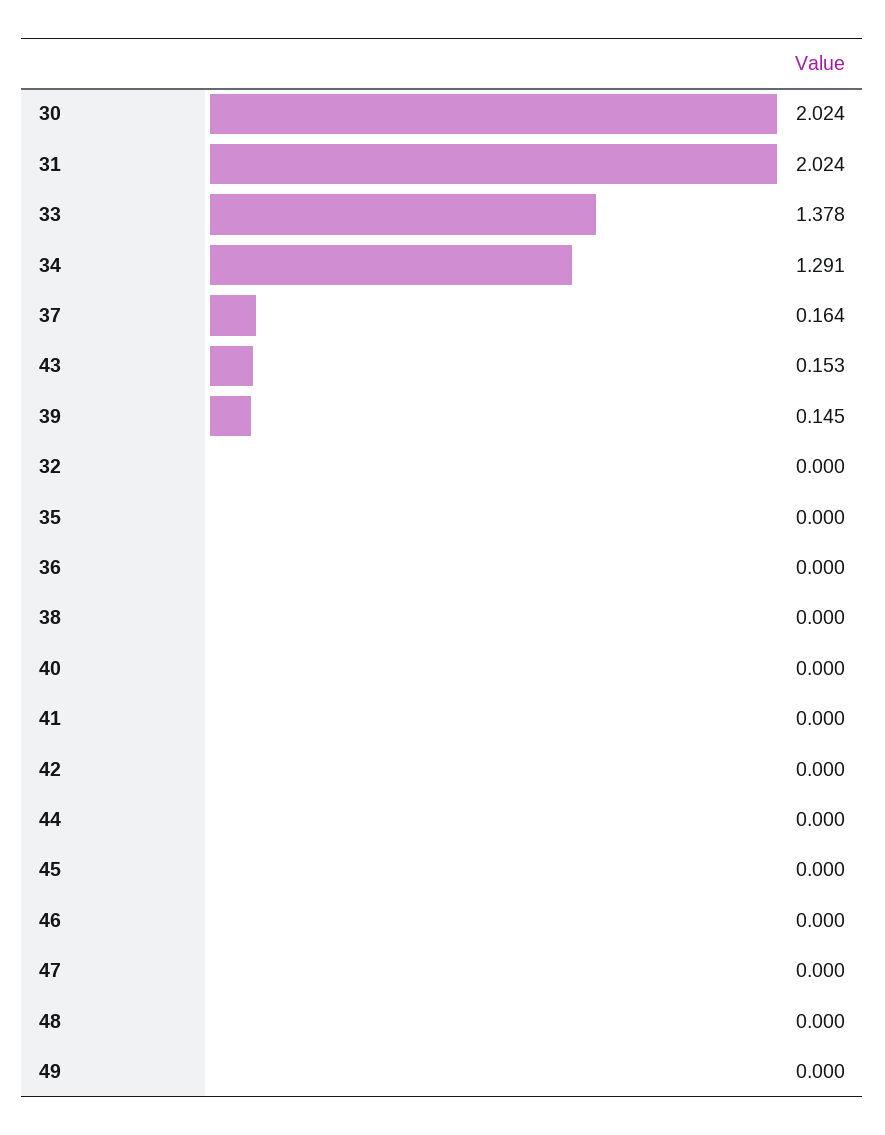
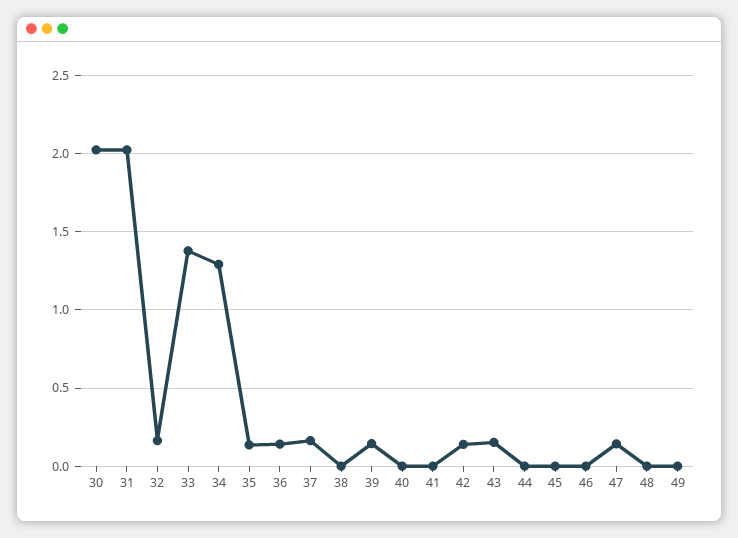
  {
    "30": 2.024,
    "31": 2.024,
    "33": 1.378,
    "34": 1.291,
    "37": 0.164,
    "43": 0.153,
    "39": 0.145,
-   "32": 0,
+   "32": 0.15,
-   "35": 0,
+   "35": 0.15,
-   "36": 0,
+   "36": 0.15,
    "38": 0,
    "40": 0,
    "41": 0,
-   "42": 0,
+   "42": 0.15,
    "44": 0,
    "45": 0,
    "46": 0,
-   "47": 0,
+   "47": 0.15,
    "48": 0,
    "49": 0
  }

